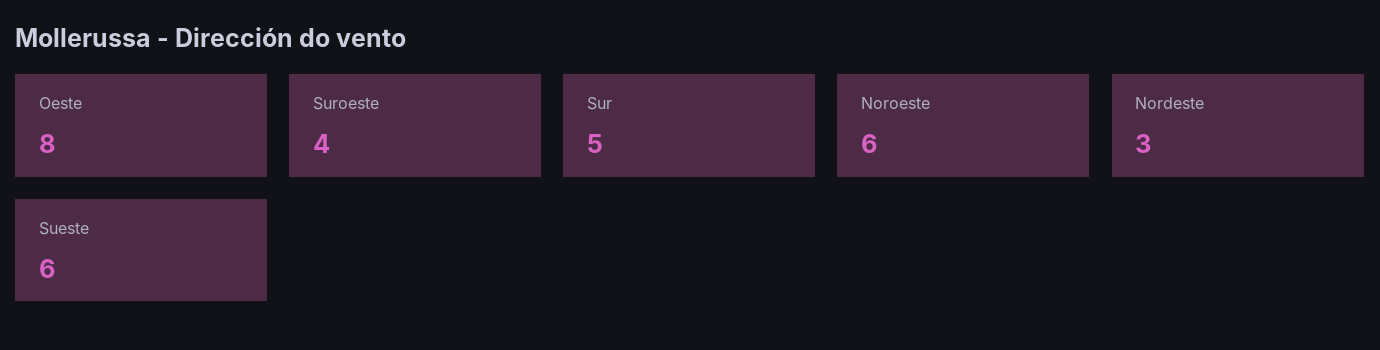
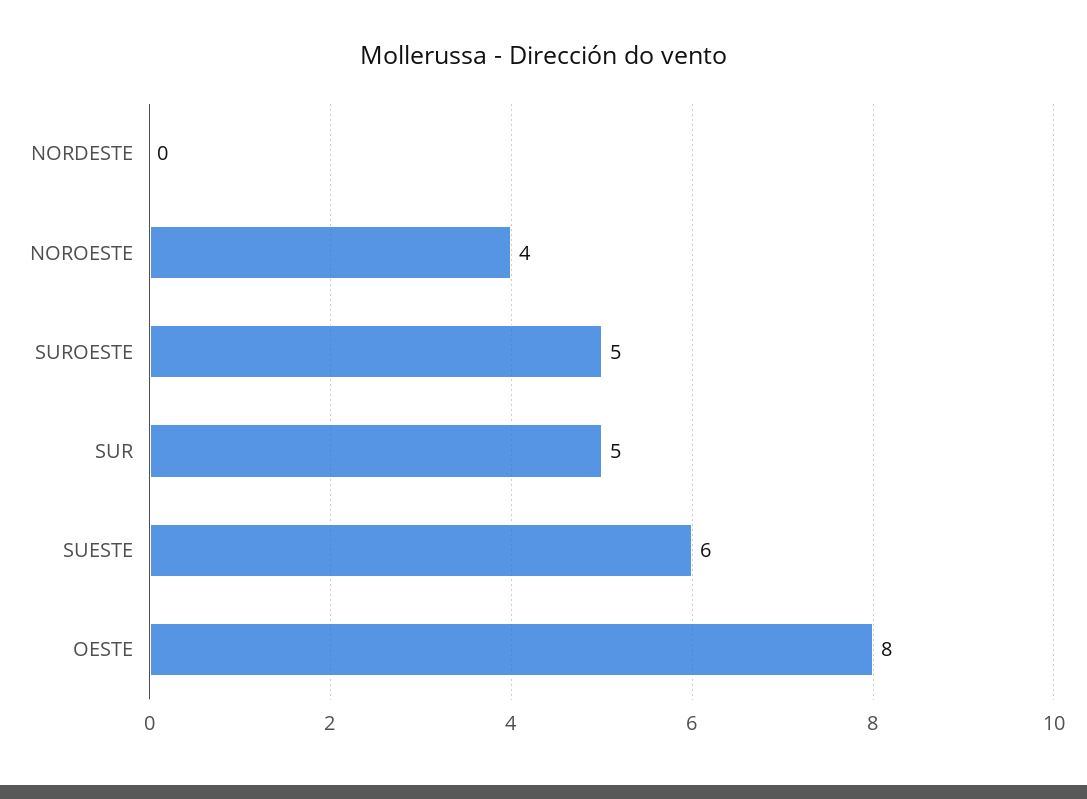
  {
    "Oeste": 8,
-   "Suroeste": 4,
+   "Suroeste": 5,
    "Sur": 5,
-   "Noroeste": 6,
+   "Noroeste": 4,
-   "Nordeste": 3,
+   "Nordeste": 0,
    "Sueste": 6
  }

